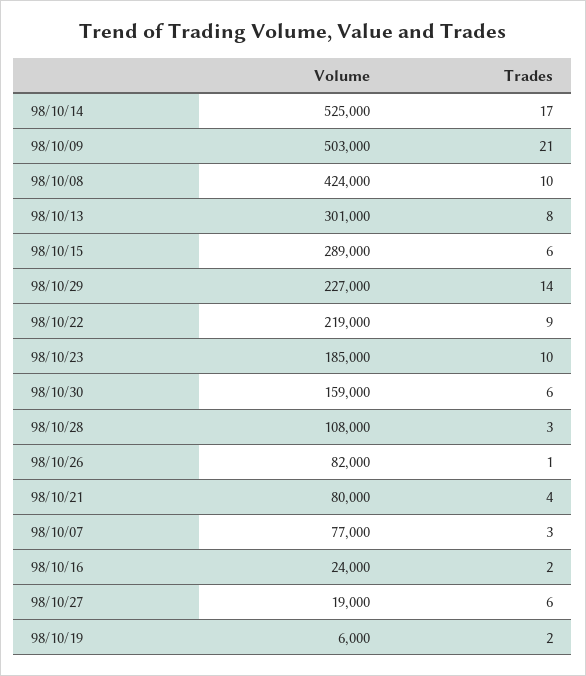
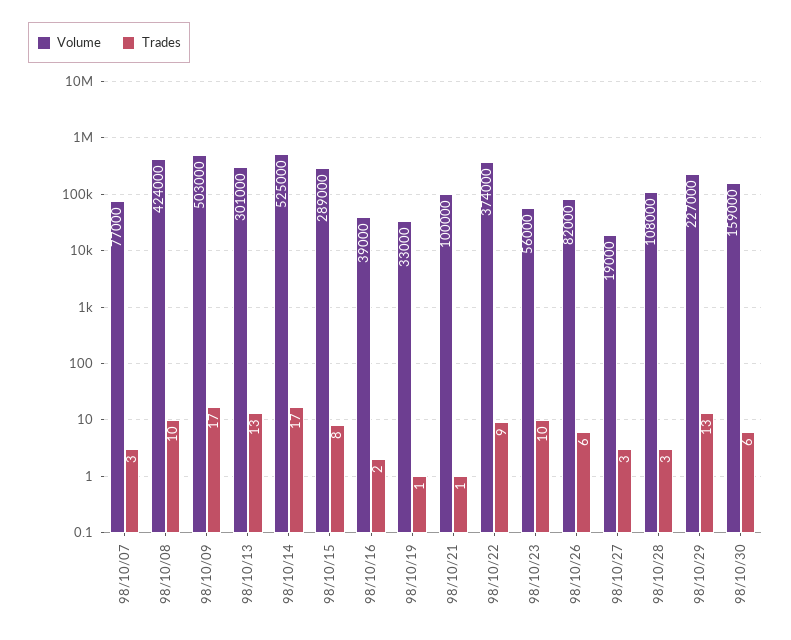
  {
    "Volume": {
      "98/10/14": 525000,
      "98/10/09": 503000,
      "98/10/08": 424000,
      "98/10/13": 301000,
      "98/10/15": 289000,
      "98/10/29": 227000,
-     "98/10/22": 219000,
+     "98/10/22": 374000,
-     "98/10/23": 185000,
+     "98/10/23": 56000,
      "98/10/30": 159000,
      "98/10/28": 108000,
      "98/10/26": 82000,
-     "98/10/21": 80000,
+     "98/10/21": 100000,
      "98/10/07": 77000,
-     "98/10/16": 24000,
+     "98/10/16": 39000,
      "98/10/27": 19000,
-     "98/10/19": 6000
+     "98/10/19": 33000
    },
    "Trades": {
      "98/10/14": 17,
-     "98/10/09": 21,
+     "98/10/09": 17,
      "98/10/08": 10,
-     "98/10/13": 8,
+     "98/10/13": 13,
-     "98/10/15": 6,
+     "98/10/15": 8,
-     "98/10/29": 14,
+     "98/10/29": 13,
      "98/10/22": 9,
      "98/10/23": 10,
      "98/10/30": 6,
      "98/10/28": 3,
-     "98/10/26": 1,
+     "98/10/26": 6,
-     "98/10/21": 4,
+     "98/10/21": 1,
      "98/10/07": 3,
      "98/10/16": 2,
-     "98/10/27": 6,
+     "98/10/27": 3,
-     "98/10/19": 2
+     "98/10/19": 1
    }
  }

